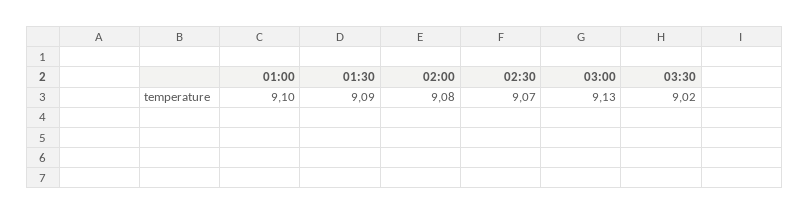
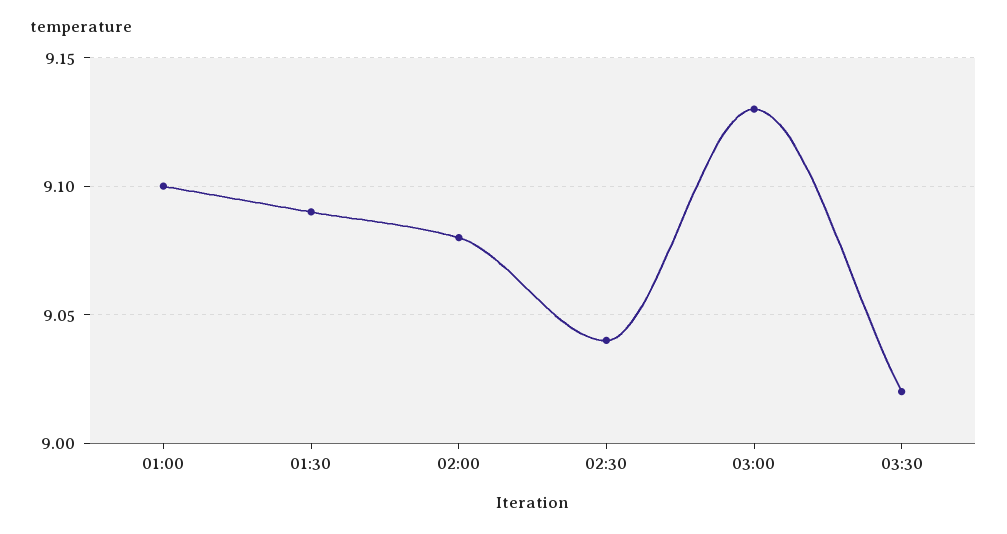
  {
    "01:00": 9.1,
    "01:30": 9.09,
    "02:00": 9.08,
-   "02:30": 9.07,
+   "02:30": 9.04,
    "03:00": 9.13,
    "03:30": 9.02
  }

